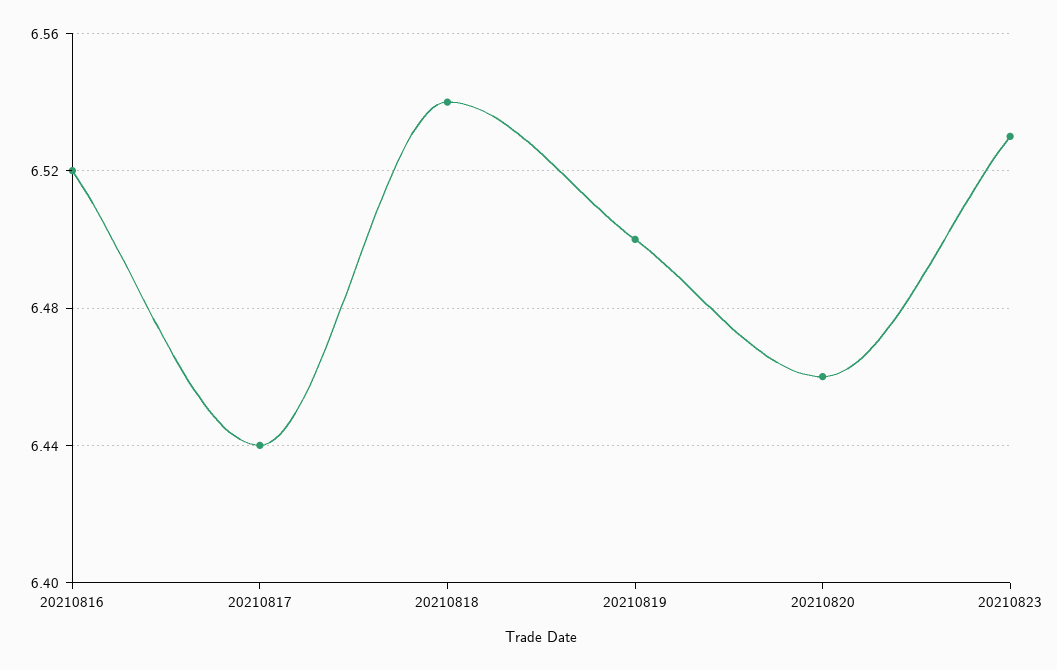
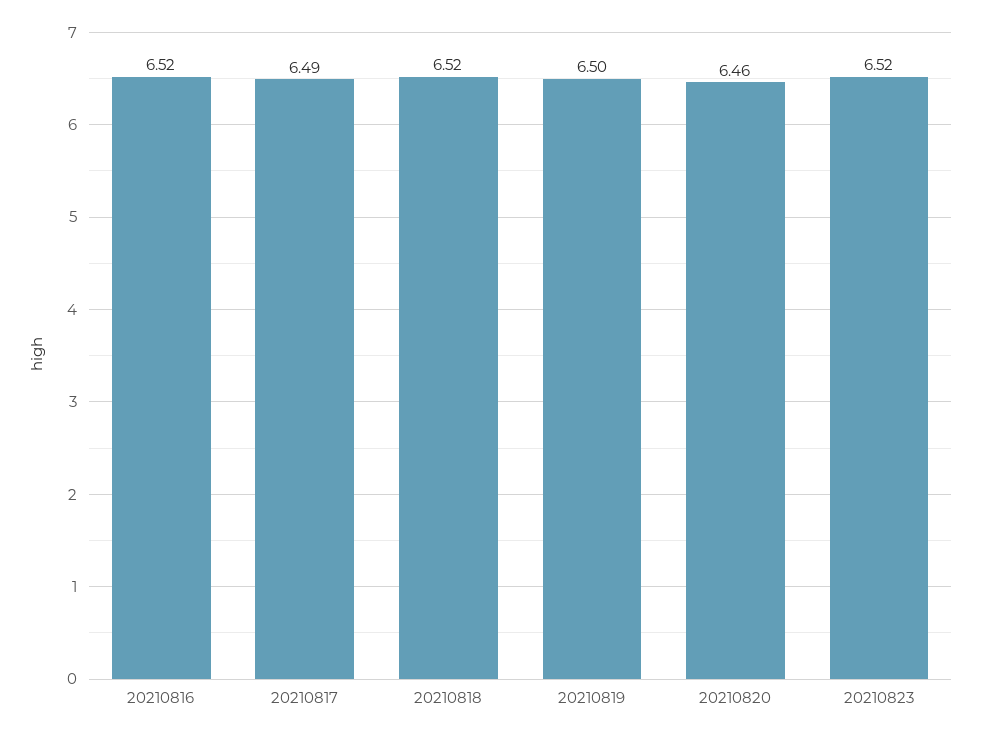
  {
    "20210816": 6.52,
-   "20210817": 6.44,
+   "20210817": 6.49,
-   "20210818": 6.54,
+   "20210818": 6.52,
    "20210819": 6.5,
    "20210820": 6.46,
-   "20210823": 6.53
+   "20210823": 6.52
  }

